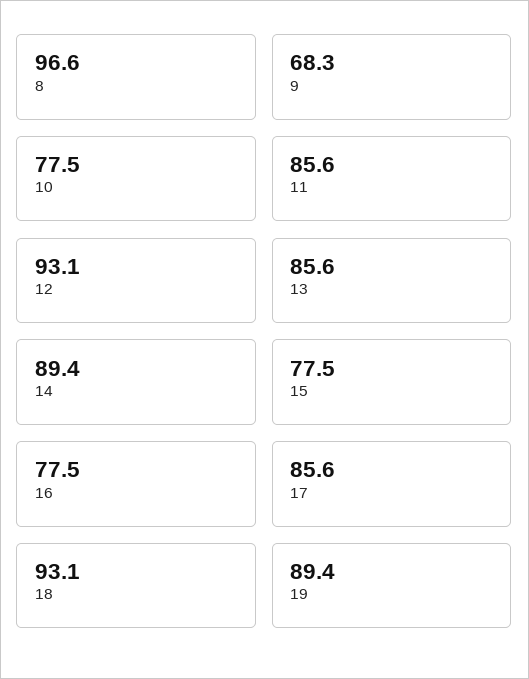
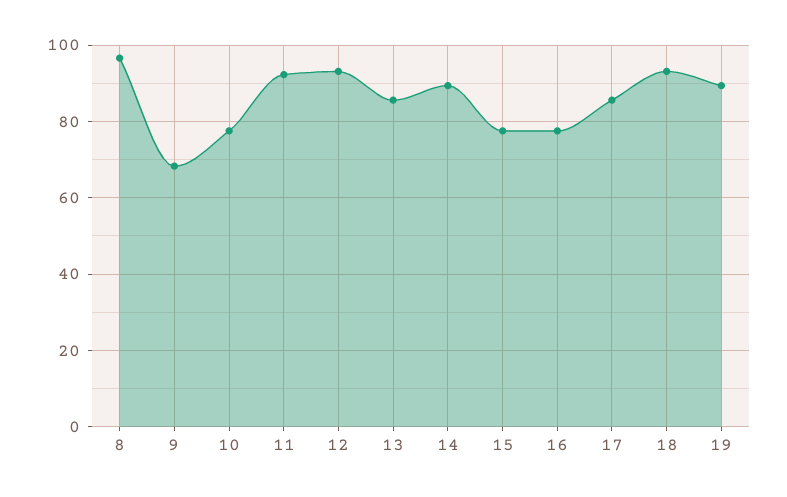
  {
    "8": 96.6,
    "9": 68.3,
    "10": 77.5,
-   "11": 85.6,
+   "11": 92,
    "12": 93.1,
    "13": 85.6,
    "14": 89.4,
    "15": 77.5,
    "16": 77.5,
    "17": 85.6,
    "18": 93.1,
    "19": 89.4
  }

